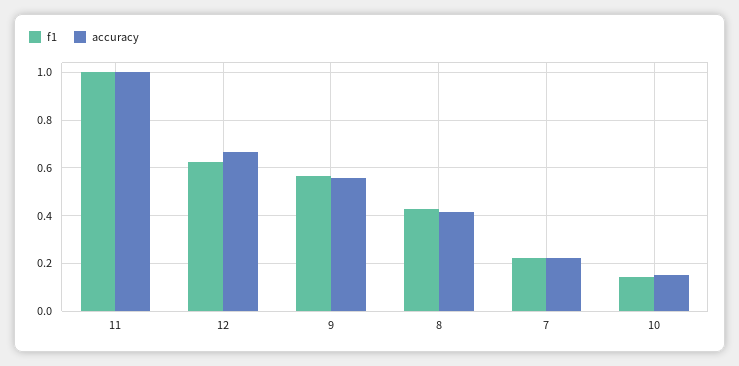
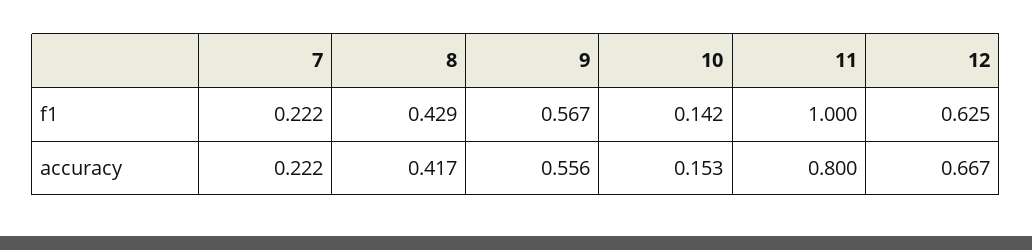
  {
    "f1": {
      "11": 1,
      "12": 0.625,
      "9": 0.567,
      "8": 0.429,
      "7": 0.222,
      "10": 0.142
    },
    "accuracy": {
-     "11": 1,
+     "11": 0.8,
      "12": 0.667,
      "9": 0.556,
      "8": 0.417,
      "7": 0.222,
      "10": 0.153
    }
  }

